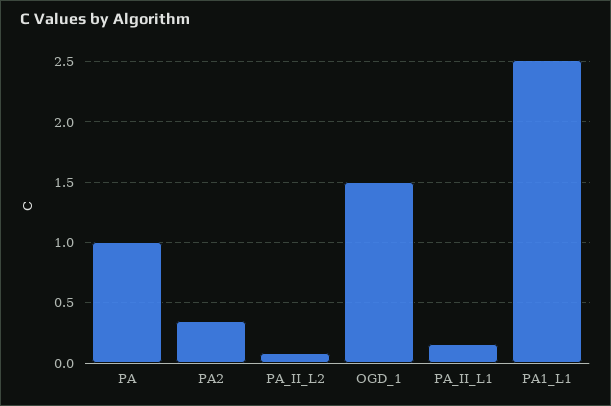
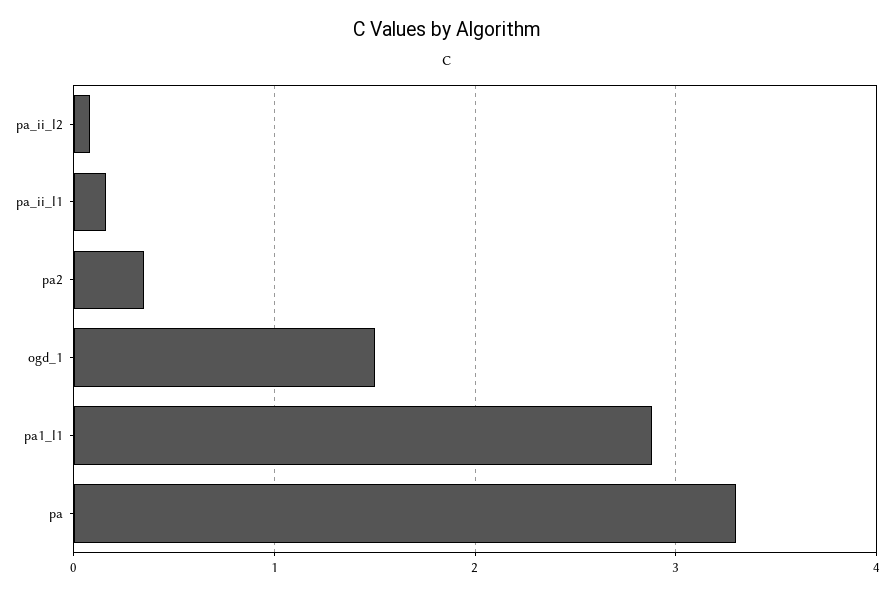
  {
-   "PA": 1,
+   "PA": 3.3,
    "PA2": 0.35,
    "PA_II_L2": 0.1,
    "OGD_1": 1.5,
    "PA_II_L1": 0.15,
-   "PA1_L1": 2.5
+   "PA1_L1": 2.9
  }

